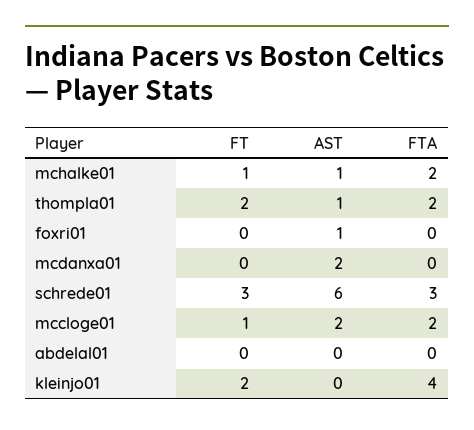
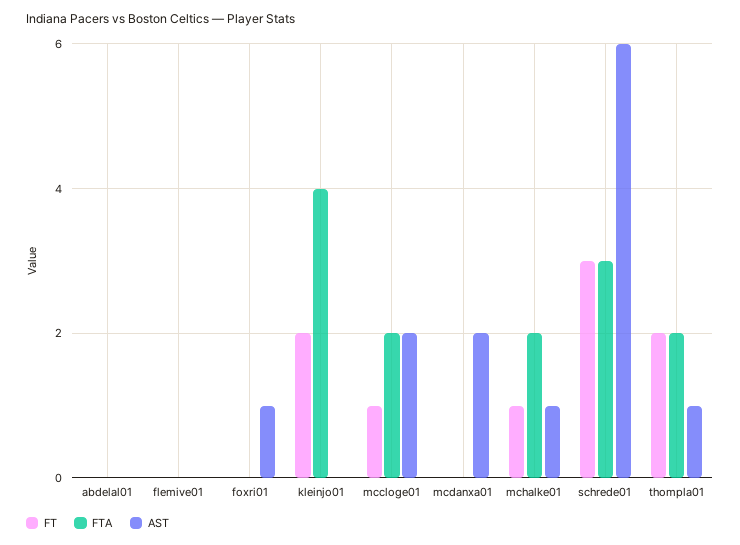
  {
    "FT": {
      "mchalke01": 1,
      "thompla01": 2,
      "foxri01": 0,
      "mcdanxa01": 0,
      "schrede01": 3,
      "mccloge01": 1,
      "abdelal01": 0,
-     "kleinjo01": 2
+     "kleinjo01": 2,
+     "flemive01": 0
    },
    "AST": {
      "mchalke01": 1,
      "thompla01": 1,
      "foxri01": 1,
      "mcdanxa01": 2,
      "schrede01": 6,
      "mccloge01": 2,
      "abdelal01": 0,
-     "kleinjo01": 0
+     "kleinjo01": 0,
+     "flemive01": 0
    },
    "FTA": {
      "mchalke01": 2,
      "thompla01": 2,
      "foxri01": 0,
      "mcdanxa01": 0,
      "schrede01": 3,
      "mccloge01": 2,
      "abdelal01": 0,
-     "kleinjo01": 4
+     "kleinjo01": 4,
+     "flemive01": 0
    }
  }

